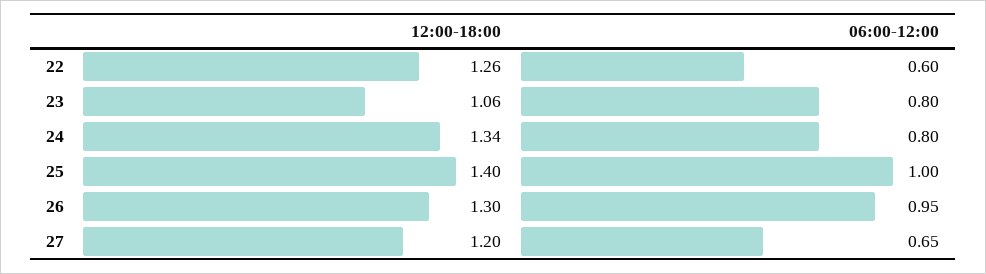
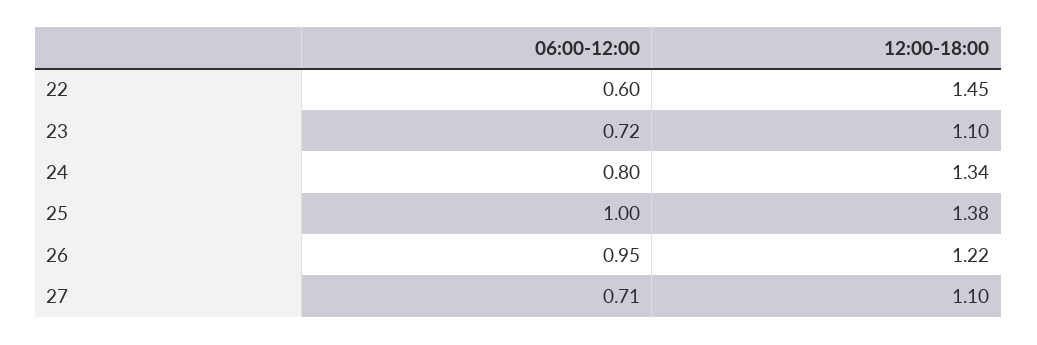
  {
    "12:00-18:00": {
-     "22": 1.26,
+     "22": 1.45,
-     "23": 1.06,
+     "23": 1.1,
      "24": 1.34,
-     "25": 1.4,
+     "25": 1.38,
-     "26": 1.3,
+     "26": 1.22,
-     "27": 1.2
+     "27": 1.1
    },
    "06:00-12:00": {
      "22": 0.6,
-     "23": 0.8,
+     "23": 0.72,
      "24": 0.8,
      "25": 1,
      "26": 0.95,
-     "27": 0.65
+     "27": 0.71
    }
  }

